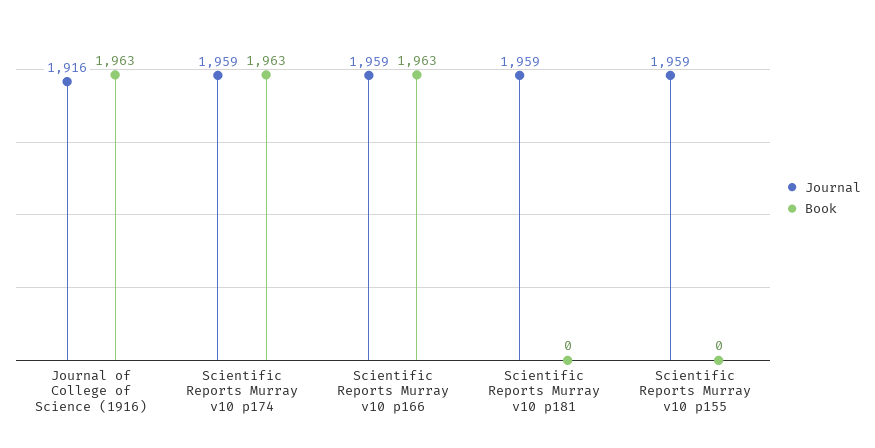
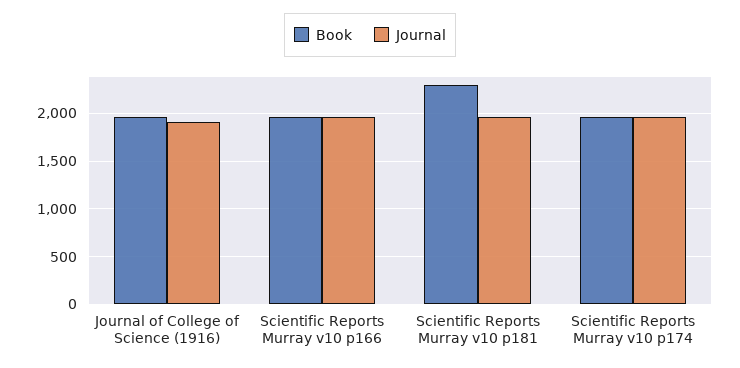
  {
    "Journal": {
      "Journal of College of Science (1916)": 1916,
      "Scientific Reports Murray v10 p174": 1959,
      "Scientific Reports Murray v10 p166": 1959,
-     "Scientific Reports Murray v10 p181": 1959,
+     "Scientific Reports Murray v10 p181": 1959
-     "Scientific Reports Murray v10 p155": 1959
    },
    "Book": {
      "Journal of College of Science (1916)": 1963,
      "Scientific Reports Murray v10 p174": 1963,
      "Scientific Reports Murray v10 p166": 1963,
-     "Scientific Reports Murray v10 p181": 0,
+     "Scientific Reports Murray v10 p181": 2300
-     "Scientific Reports Murray v10 p155": 0
    }
  }

